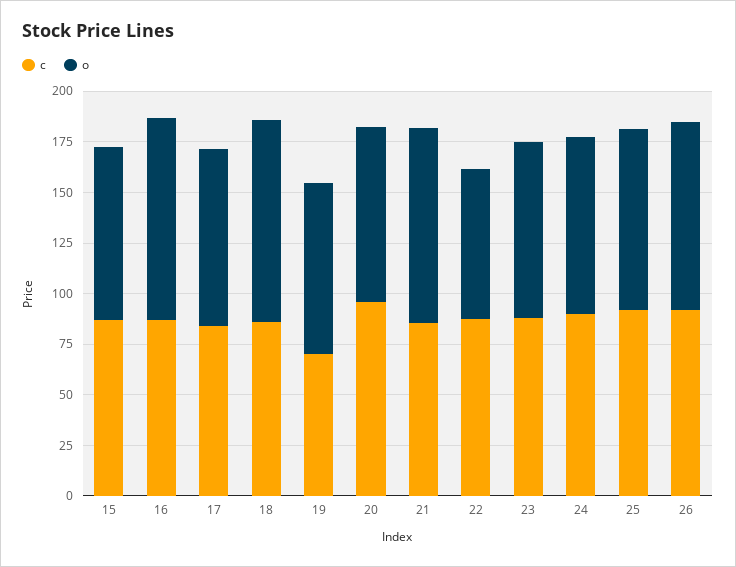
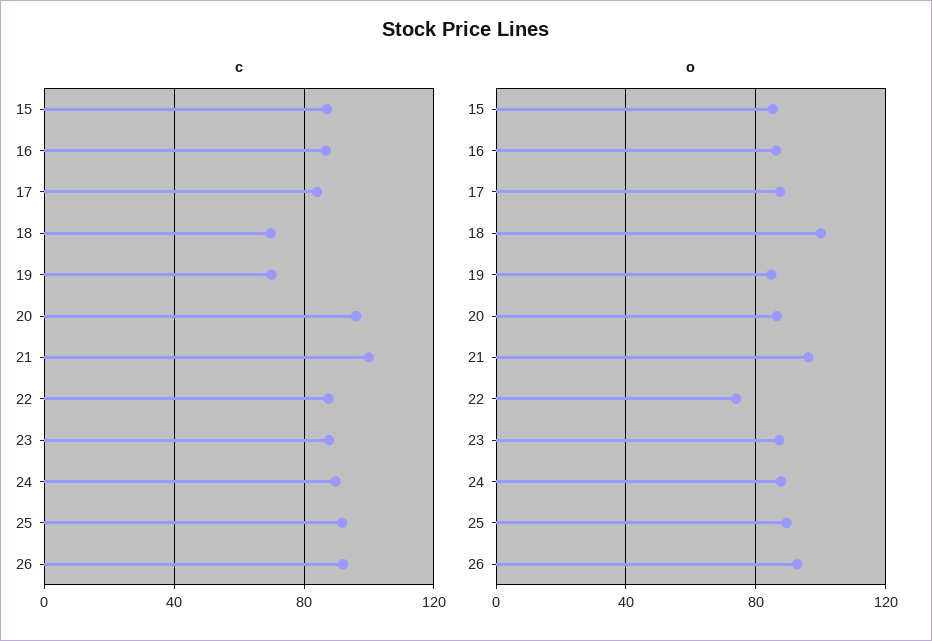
  {
    "c": {
      "15": 85,
      "16": 85,
      "17": 85,
-     "18": 85,
+     "18": 70,
      "19": 70,
      "20": 95,
-     "21": 85,
+     "21": 100,
      "22": 90,
      "23": 90,
      "24": 90,
      "25": 90,
      "26": 90
    },
    "o": {
      "15": 85,
-     "16": 100,
+     "16": 85,
      "17": 90,
      "18": 100,
      "19": 85,
      "20": 85,
      "21": 95,
      "22": 75,
      "23": 85,
      "24": 90,
      "25": 90,
      "26": 95
    }
  }

